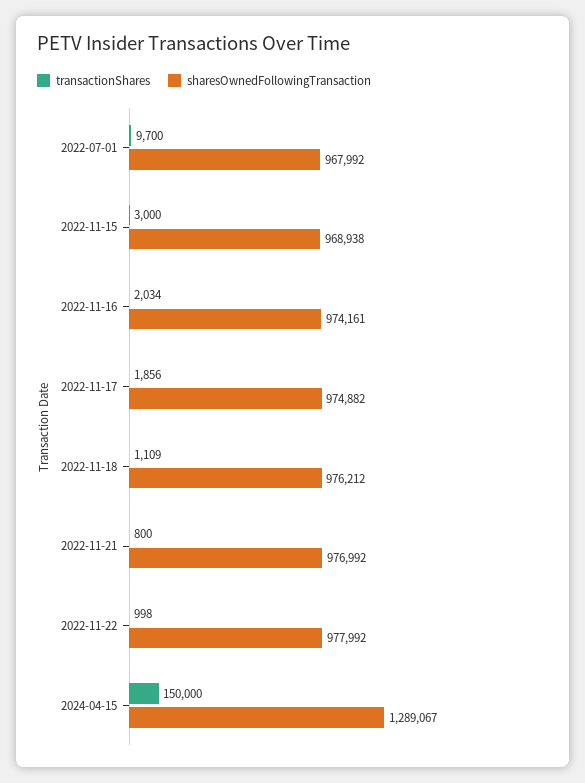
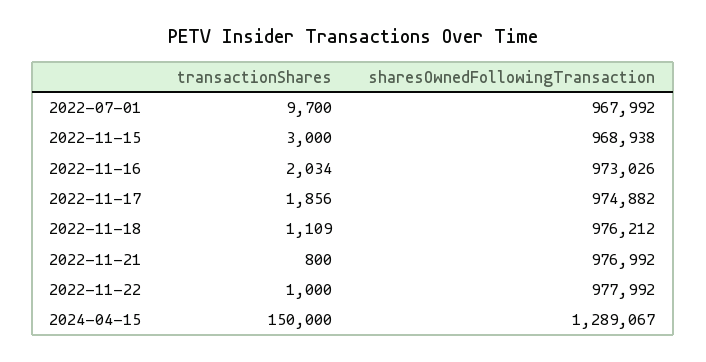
  {
    "transactionShares": {
      "2022-07-01": 9700,
      "2022-11-15": 3000,
      "2022-11-16": 2034,
      "2022-11-17": 1856,
      "2022-11-18": 1109,
      "2022-11-21": 800,
-     "2022-11-22": 998,
+     "2022-11-22": 1000,
      "2024-04-15": 150000
    },
    "sharesOwnedFollowingTransaction": {
      "2022-07-01": 967992,
      "2022-11-15": 968938,
-     "2022-11-16": 974161,
+     "2022-11-16": 973026,
      "2022-11-17": 974882,
      "2022-11-18": 976212,
      "2022-11-21": 976992,
      "2022-11-22": 977992,
      "2024-04-15": 1289067
    }
  }

